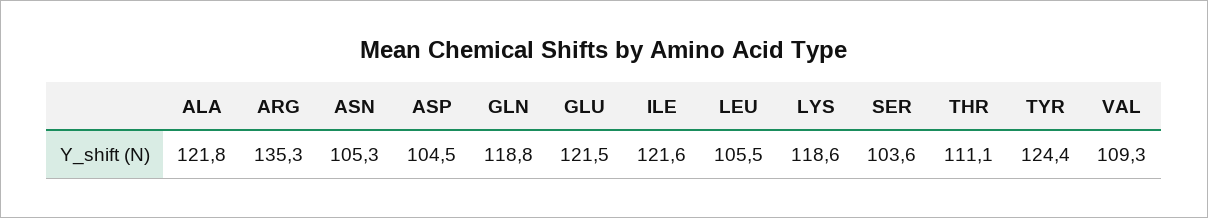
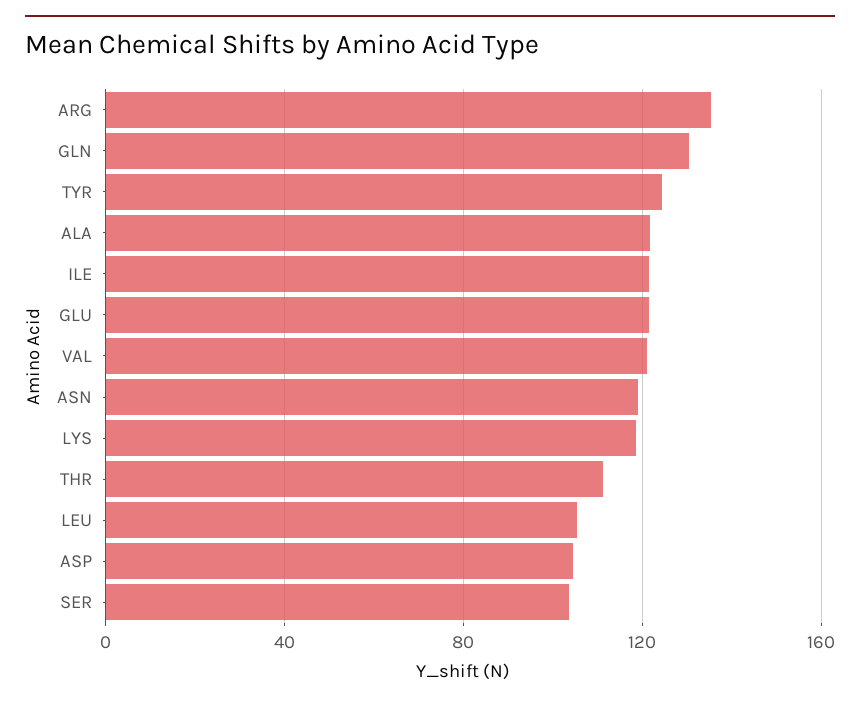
  {
    "ALA": 121.8,
    "ARG": 135.3,
-   "ASN": 105.3,
+   "ASN": 120,
    "ASP": 104.5,
-   "GLN": 118.8,
+   "GLN": 130,
    "GLU": 121.5,
    "ILE": 121.6,
    "LEU": 105.5,
    "LYS": 118.6,
    "SER": 103.6,
    "THR": 111.1,
    "TYR": 124.4,
-   "VAL": 109.3
+   "VAL": 120
  }

